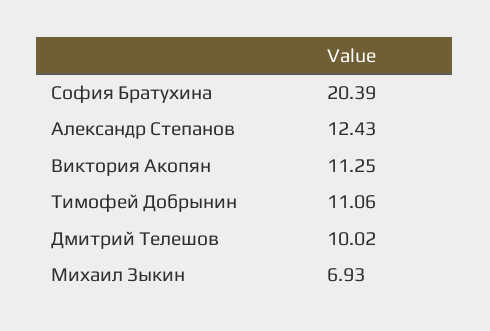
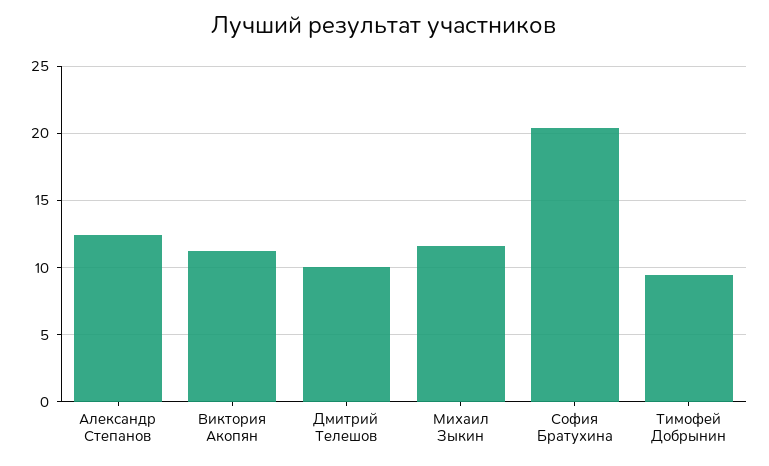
  {
    "София Братухина": 20.39,
    "Александр Степанов": 12.43,
    "Виктория Акопян": 11.25,
-   "Тимофей Добрынин": 11.06,
+   "Тимофей Добрынин": 9.5,
    "Дмитрий Телешов": 10.02,
-   "Михаил Зыкин": 6.93
+   "Михаил Зыкин": 11.5
  }

